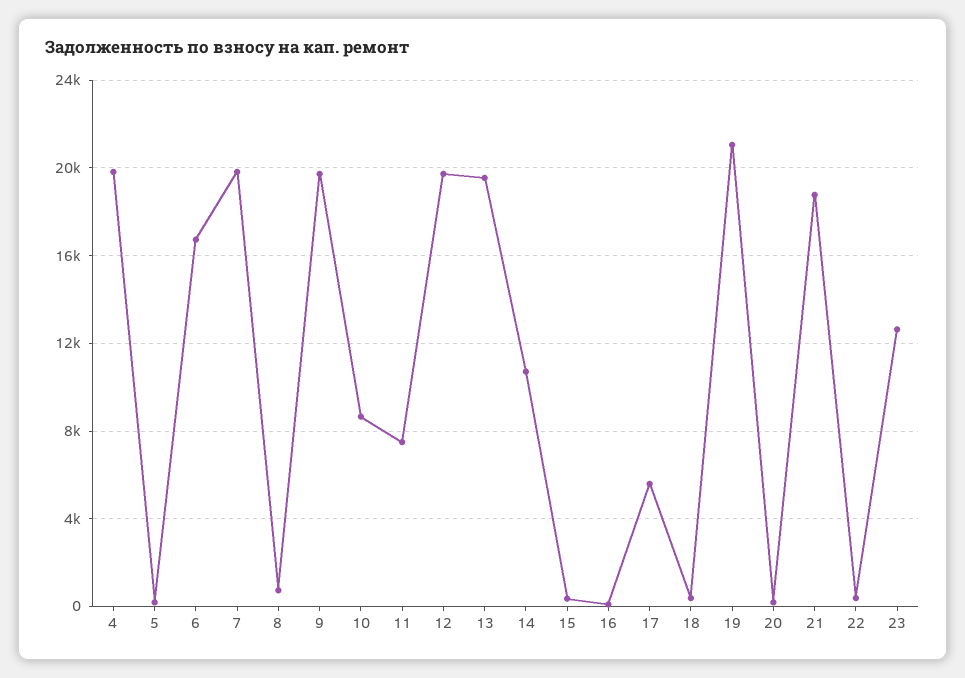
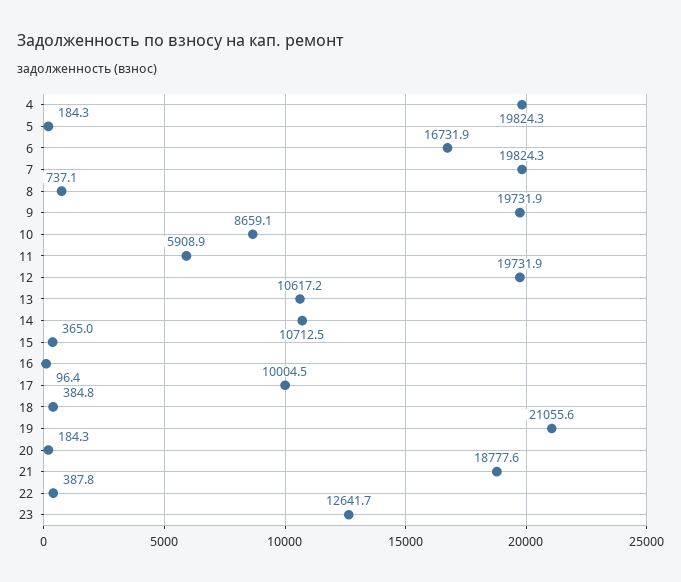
  {
    "4": 19824.3,
    "5": 184.3,
    "6": 16731.9,
    "7": 19824.3,
    "8": 737.1,
    "9": 19731.9,
    "10": 8659.1,
-   "11": 7500,
+   "11": 5908.9,
    "12": 19731.9,
-   "13": 19500,
+   "13": 10617.2,
    "14": 10712.5,
    "15": 365,
    "16": 96.4,
-   "17": 5500,
+   "17": 10004.5,
    "18": 384.8,
    "19": 21055.6,
    "20": 184.3,
    "21": 18777.6,
    "22": 387.8,
    "23": 12641.7
  }

